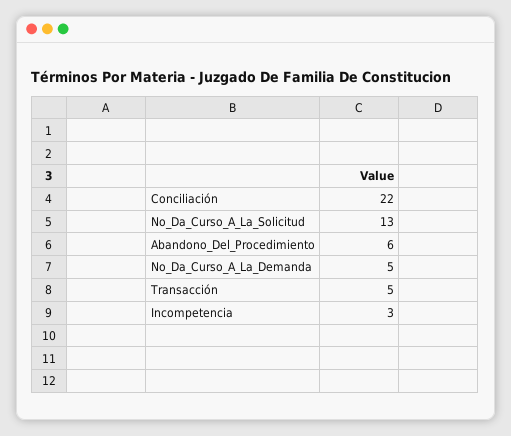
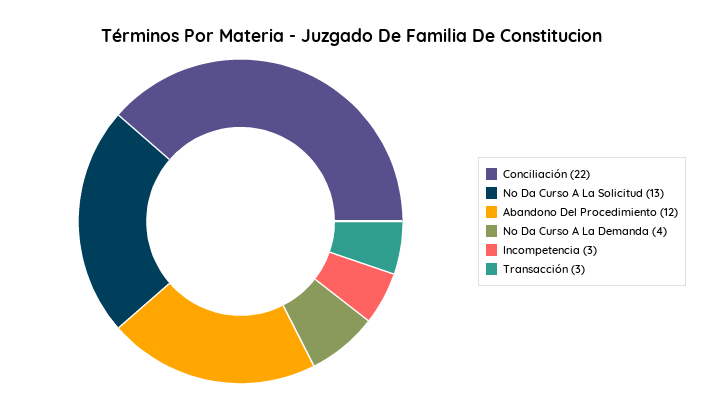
  {
    "Conciliación": 22,
    "No_Da_Curso_A_La_Solicitud": 13,
-   "Abandono_Del_Procedimiento": 6,
+   "Abandono_Del_Procedimiento": 12,
-   "No_Da_Curso_A_La_Demanda": 5,
+   "No_Da_Curso_A_La_Demanda": 4,
-   "Transacción": 5,
+   "Transacción": 3,
    "Incompetencia": 3
  }

